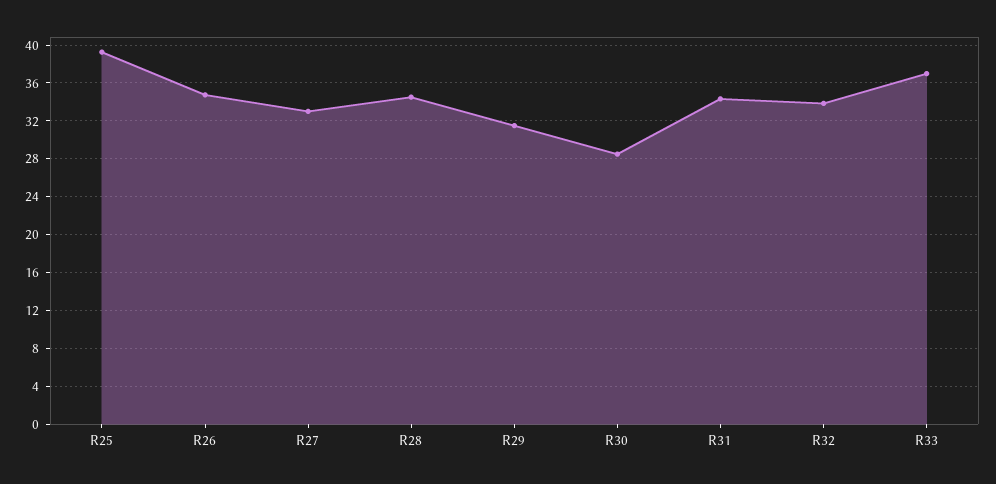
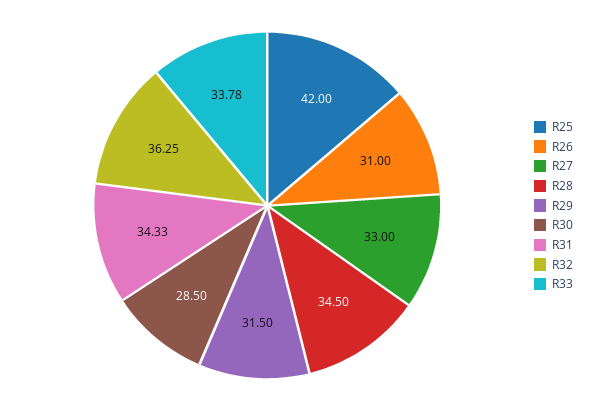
  {
-   "R25": 39,
+   "R25": 42,
-   "R26": 35,
+   "R26": 31,
    "R27": 33,
    "R28": 34.5,
    "R29": 31.5,
    "R30": 28.5,
    "R31": 34.33,
-   "R32": 34,
+   "R32": 36.25,
-   "R33": 37
+   "R33": 33.78
  }

